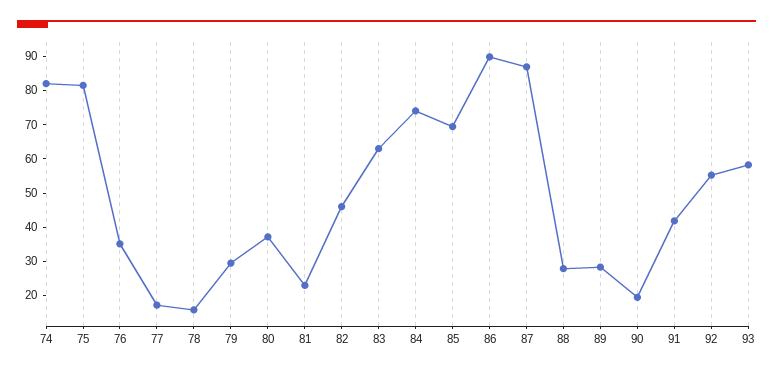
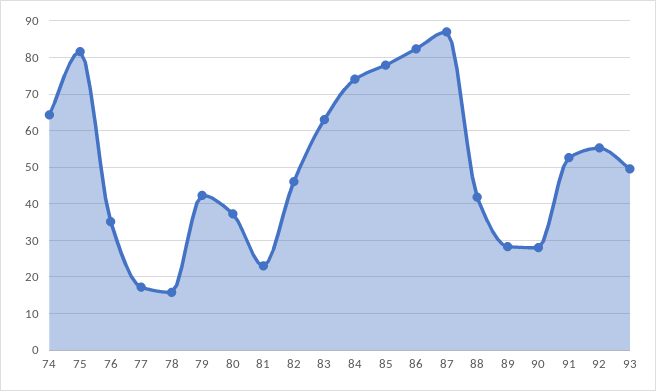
  {
-   "74": 82.5,
+   "74": 64,
    "75": 82,
    "76": 36,
    "77": 18,
    "78": 16,
-   "79": 30,
+   "79": 42,
    "80": 38,
    "81": 22,
    "82": 46,
    "83": 64,
    "84": 74,
-   "85": 70,
+   "85": 78,
-   "86": 90,
+   "86": 82,
    "87": 86,
-   "88": 27.5,
+   "88": 42,
    "89": 28,
-   "90": 20,
+   "90": 28,
-   "91": 42.5,
+   "91": 52,
    "92": 56,
-   "93": 57.5
+   "93": 50
  }

